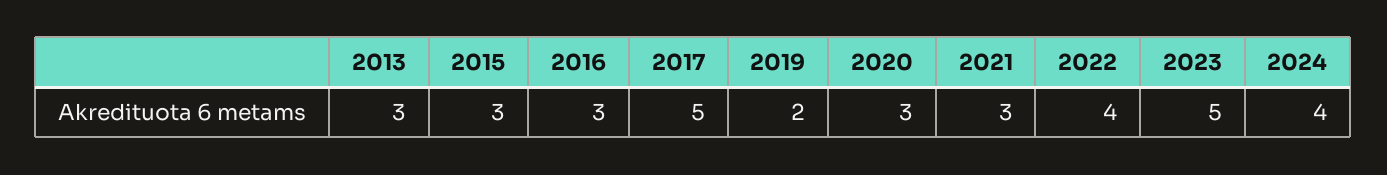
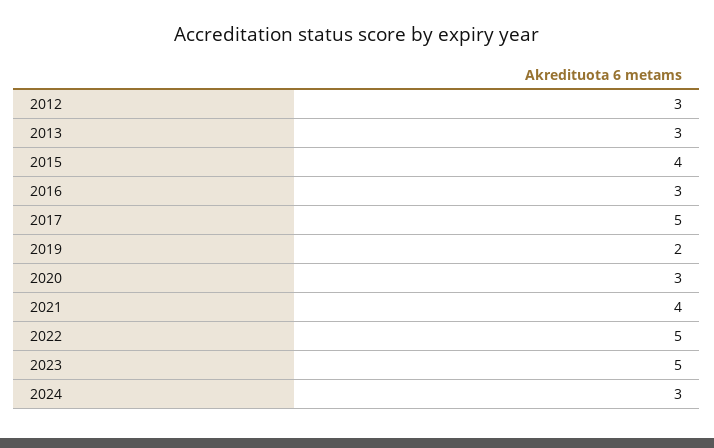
  {
    "2013": 3,
-   "2015": 3,
+   "2015": 4,
    "2016": 3,
    "2017": 5,
    "2019": 2,
    "2020": 3,
-   "2021": 3,
+   "2021": 4,
-   "2022": 4,
+   "2022": 5,
    "2023": 5,
-   "2024": 4
+   "2024": 3,
+   "2012": 3
  }

